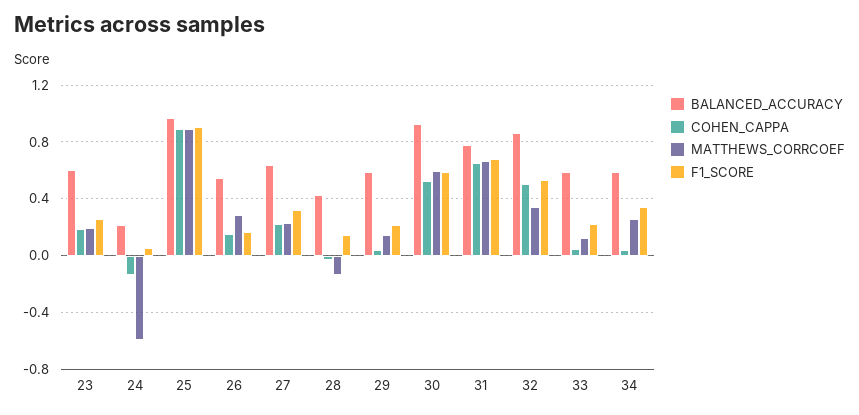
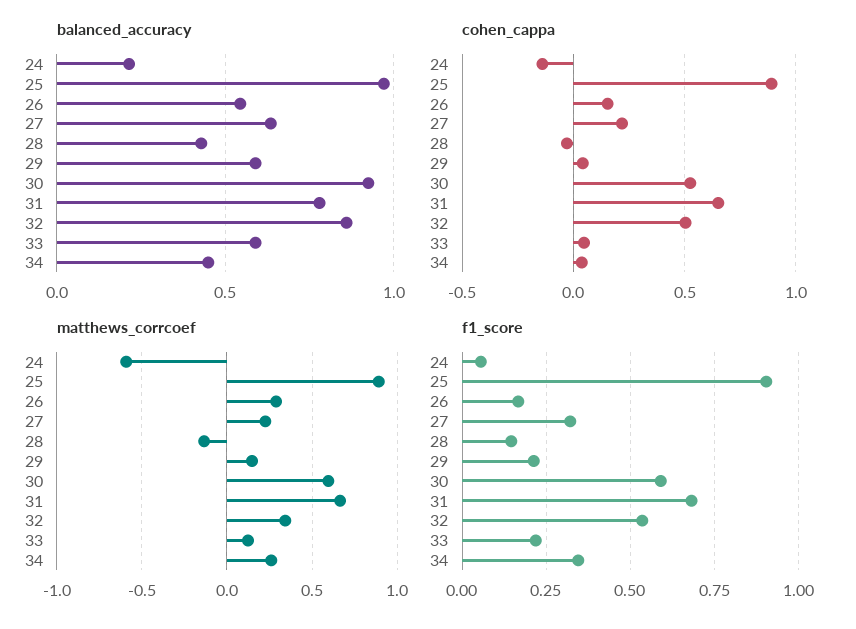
  {
    "BALANCED_ACCURACY": {
-     "23": 0.6,
      "24": 0.2,
      "25": 0.95,
      "26": 0.55,
      "27": 0.65,
      "28": 0.45,
      "29": 0.6,
      "30": 0.95,
      "31": 0.8,
      "32": 0.85,
      "33": 0.6,
-     "34": 0.6
+     "34": 0.45
    },
    "COHEN_CAPPA": {
-     "23": 0.2,
      "24": -0.15,
      "25": 0.9,
      "26": 0.15,
      "27": 0.2,
      "28": -0.05,
      "29": 0.05,
      "30": 0.55,
      "31": 0.65,
      "32": 0.5,
      "33": 0.05,
      "34": 0.05
    },
    "MATTHEWS_CORRCOEF": {
-     "23": 0.2,
      "24": -0.6,
      "25": 0.9,
      "26": 0.3,
      "27": 0.25,
      "28": -0.15,
      "29": 0.15,
      "30": 0.6,
      "31": 0.65,
      "32": 0.35,
      "33": 0.1,
      "34": 0.25
    },
    "F1_SCORE": {
-     "23": 0.25,
      "24": 0.05,
      "25": 0.9,
      "26": 0.175,
      "27": 0.325,
      "28": 0.15,
      "29": 0.225,
      "30": 0.6,
      "31": 0.675,
      "32": 0.525,
      "33": 0.225,
      "34": 0.35
    }
  }

